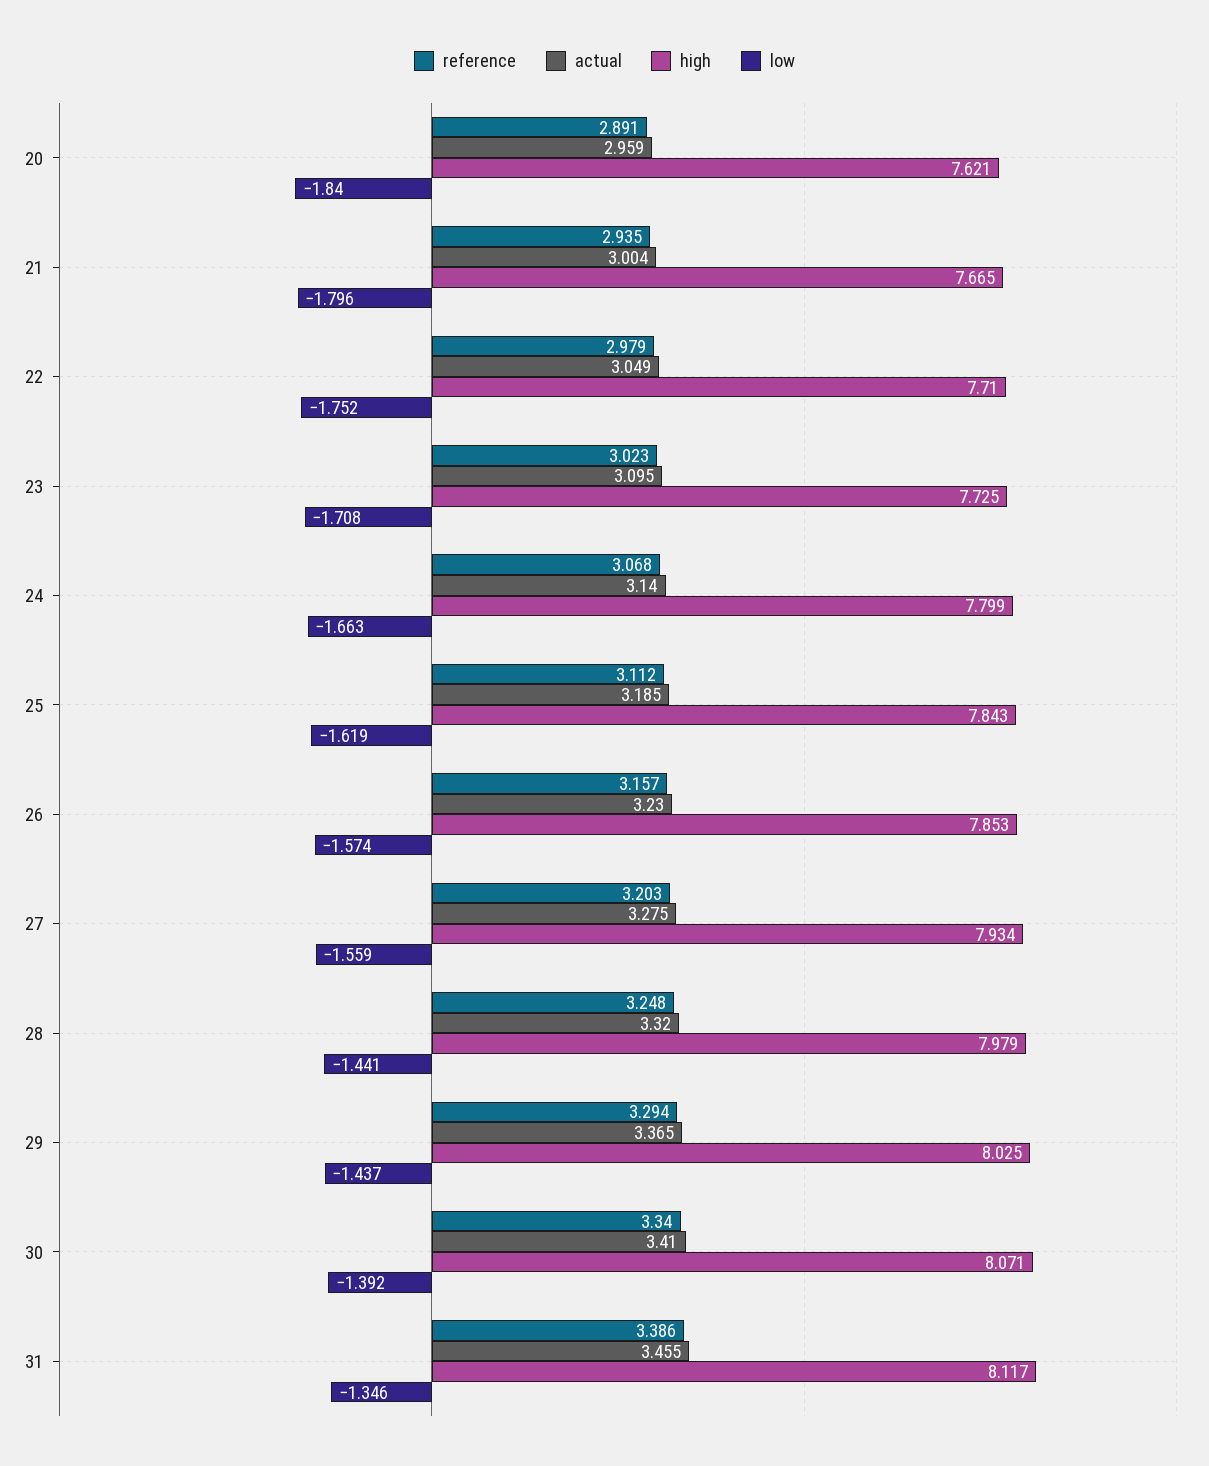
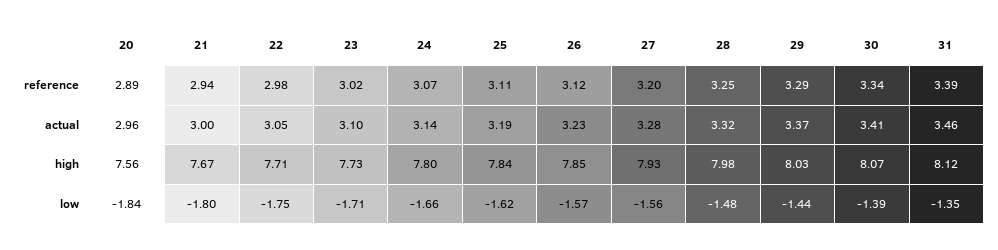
  {
    "reference": {
      "20": 2.891,
      "21": 2.935,
      "22": 2.979,
      "23": 3.023,
      "24": 3.068,
      "25": 3.112,
-     "26": 3.157,
+     "26": 3.12,
      "27": 3.203,
      "28": 3.248,
      "29": 3.294,
      "30": 3.34,
      "31": 3.386
    },
    "actual": {
      "20": 2.959,
      "21": 3.004,
      "22": 3.049,
      "23": 3.095,
      "24": 3.14,
      "25": 3.185,
      "26": 3.23,
      "27": 3.275,
      "28": 3.32,
      "29": 3.365,
      "30": 3.41,
      "31": 3.455
    },
    "high": {
-     "20": 7.621,
+     "20": 7.56,
      "21": 7.665,
      "22": 7.71,
      "23": 7.725,
      "24": 7.799,
      "25": 7.843,
      "26": 7.853,
      "27": 7.934,
      "28": 7.979,
      "29": 8.025,
      "30": 8.071,
      "31": 8.117
    },
    "low": {
      "20": -1.84,
      "21": -1.796,
      "22": -1.752,
      "23": -1.708,
      "24": -1.663,
      "25": -1.619,
      "26": -1.574,
      "27": -1.559,
-     "28": -1.441,
+     "28": -1.48,
      "29": -1.437,
      "30": -1.392,
      "31": -1.346
    }
  }

